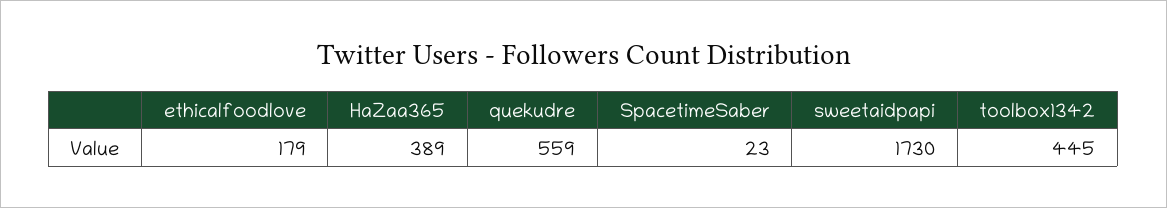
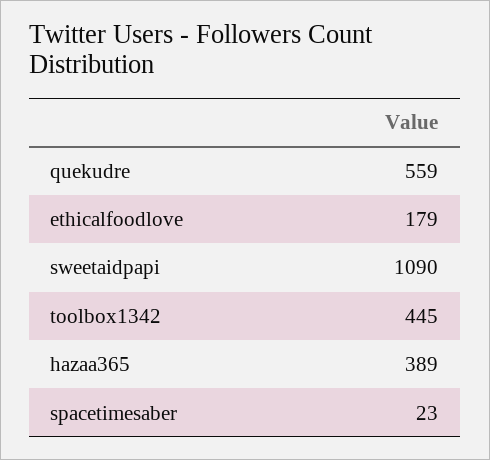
  {
    "ethicalfoodlove": 179,
    "HaZaa365": 389,
    "quekudre": 559,
    "SpacetimeSaber": 23,
-   "sweetaidpapi": 1730,
+   "sweetaidpapi": 1090,
    "toolbox1342": 445
  }

